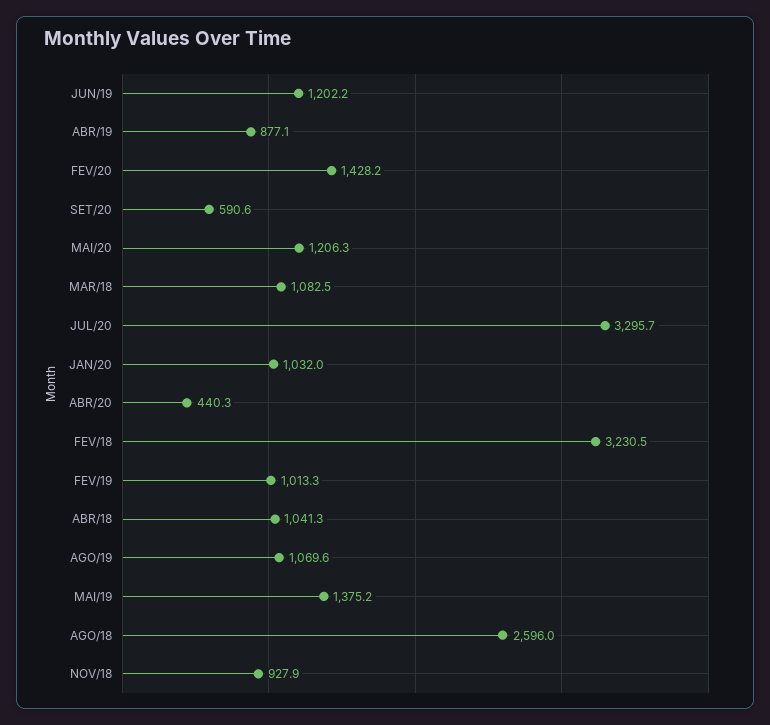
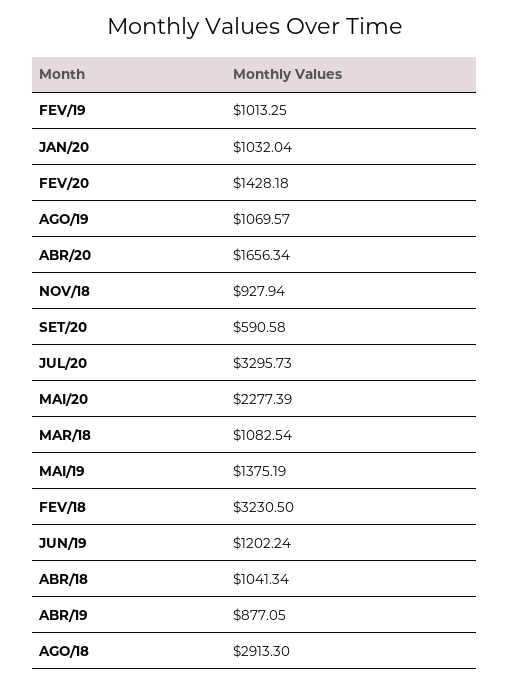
  {
    "JUN/19": 1202.24,
    "ABR/19": 877.05,
    "FEV/20": 1428.18,
    "SET/20": 590.58,
-   "MAI/20": 1206.3,
+   "MAI/20": 2277.39,
    "MAR/18": 1082.54,
    "JUL/20": 3295.73,
    "JAN/20": 1032.04,
-   "ABR/20": 440.3,
+   "ABR/20": 1656.34,
    "FEV/18": 3230.5,
    "FEV/19": 1013.25,
    "ABR/18": 1041.34,
    "AGO/19": 1069.57,
    "MAI/19": 1375.19,
-   "AGO/18": 2596,
+   "AGO/18": 2913.3,
    "NOV/18": 927.94
  }

